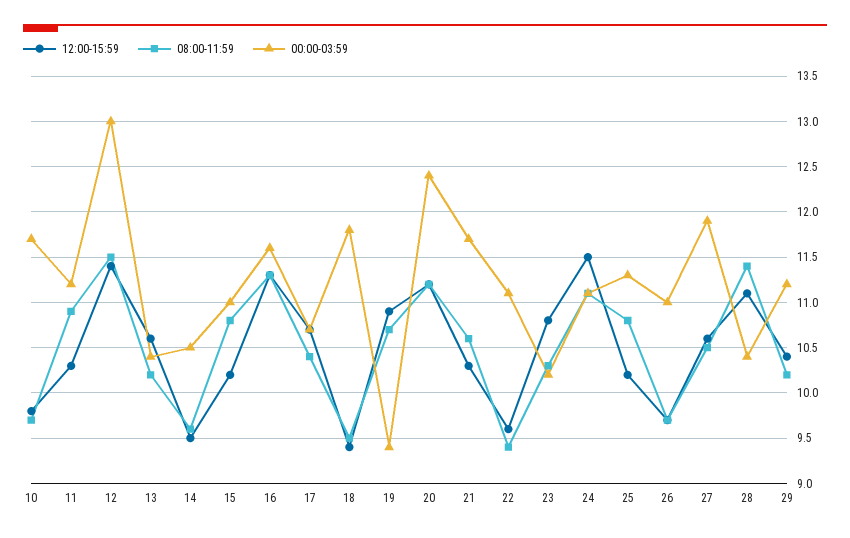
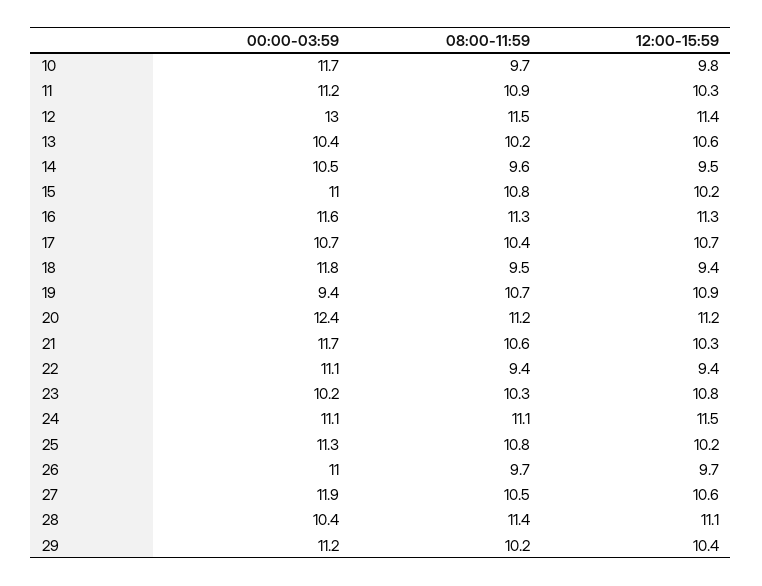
  {
    "12:00-15:59": {
      "10": 9.8,
      "11": 10.3,
      "12": 11.4,
      "13": 10.6,
      "14": 9.5,
      "15": 10.2,
      "16": 11.3,
      "17": 10.7,
      "18": 9.4,
      "19": 10.9,
      "20": 11.2,
      "21": 10.3,
-     "22": 9.6,
+     "22": 9.4,
      "23": 10.8,
      "24": 11.5,
      "25": 10.2,
      "26": 9.7,
      "27": 10.6,
      "28": 11.1,
      "29": 10.4
    },
    "08:00-11:59": {
      "10": 9.7,
      "11": 10.9,
      "12": 11.5,
      "13": 10.2,
      "14": 9.6,
      "15": 10.8,
      "16": 11.3,
      "17": 10.4,
      "18": 9.5,
      "19": 10.7,
      "20": 11.2,
      "21": 10.6,
      "22": 9.4,
      "23": 10.3,
      "24": 11.1,
      "25": 10.8,
      "26": 9.7,
      "27": 10.5,
      "28": 11.4,
      "29": 10.2
    },
    "00:00-03:59": {
      "10": 11.7,
      "11": 11.2,
      "12": 13,
      "13": 10.4,
      "14": 10.5,
      "15": 11,
      "16": 11.6,
      "17": 10.7,
      "18": 11.8,
      "19": 9.4,
      "20": 12.4,
      "21": 11.7,
      "22": 11.1,
      "23": 10.2,
      "24": 11.1,
      "25": 11.3,
      "26": 11,
      "27": 11.9,
      "28": 10.4,
      "29": 11.2
    }
  }

